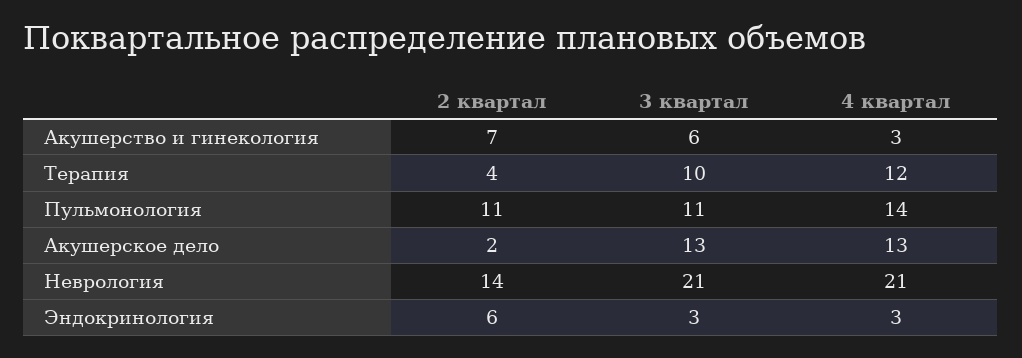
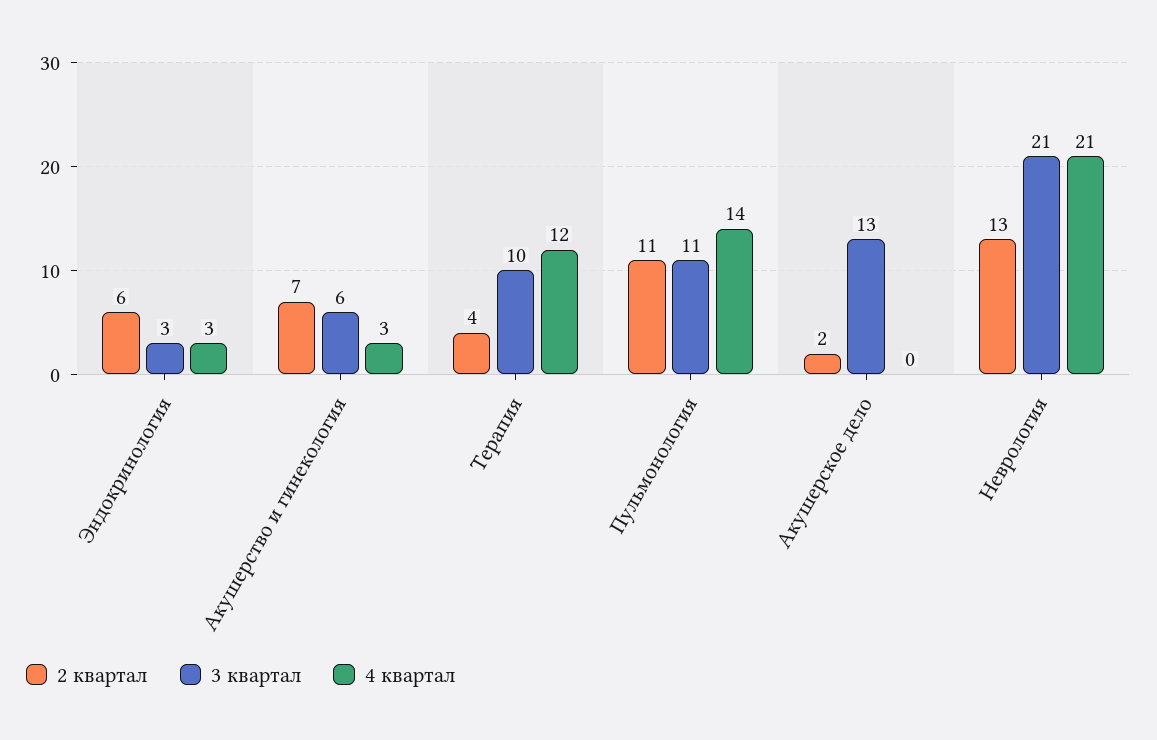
  {
    "2 квартал": {
      "Акушерство и гинекология": 7,
      "Терапия": 4,
      "Пульмонология": 11,
      "Акушерское дело": 2,
-     "Неврология": 14,
+     "Неврология": 13,
      "Эндокринология": 6
    },
    "3 квартал": {
      "Акушерство и гинекология": 6,
      "Терапия": 10,
      "Пульмонология": 11,
      "Акушерское дело": 13,
      "Неврология": 21,
      "Эндокринология": 3
    },
    "4 квартал": {
      "Акушерство и гинекология": 3,
      "Терапия": 12,
      "Пульмонология": 14,
-     "Акушерское дело": 13,
+     "Акушерское дело": 0,
      "Неврология": 21,
      "Эндокринология": 3
    }
  }

